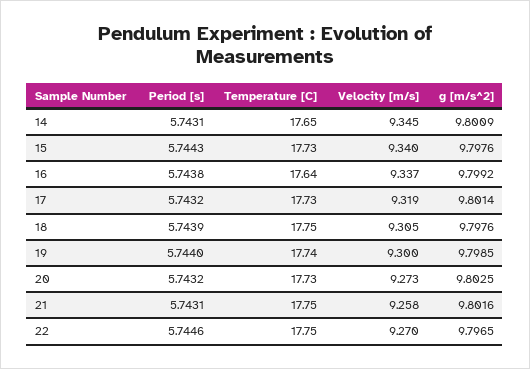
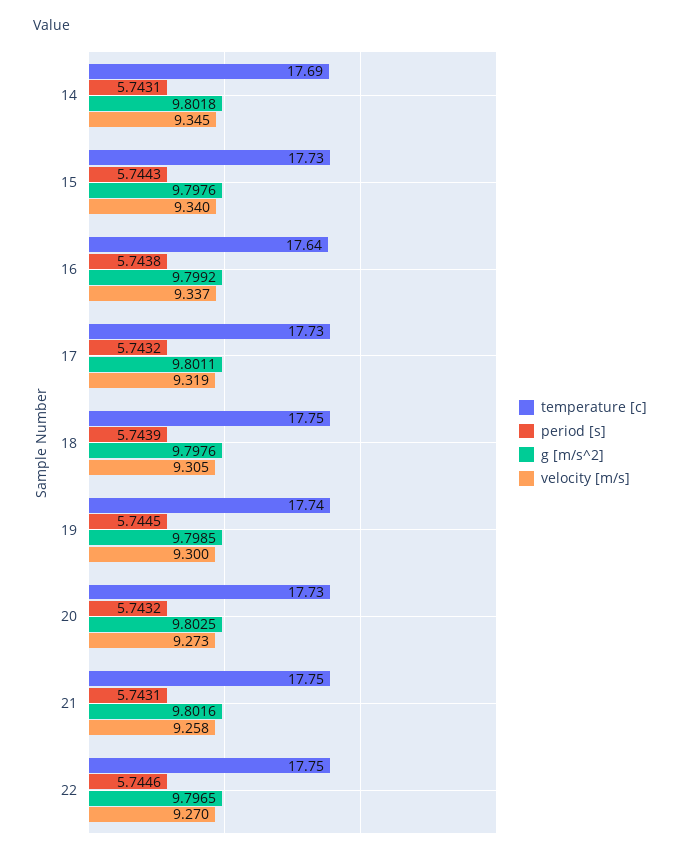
  {
    "Period [s]": {
      "14": 5.7431,
      "15": 5.7443,
      "16": 5.7438,
      "17": 5.7432,
      "18": 5.7439,
-     "19": 5.744,
+     "19": 5.7445,
      "20": 5.7432,
      "21": 5.7431,
      "22": 5.7446
    },
    "Temperature [C]": {
-     "14": 17.65,
+     "14": 17.69,
      "15": 17.73,
      "16": 17.64,
      "17": 17.73,
      "18": 17.75,
      "19": 17.74,
      "20": 17.73,
      "21": 17.75,
      "22": 17.75
    },
    "Velocity [m/s]": {
      "14": 9.345,
      "15": 9.34,
      "16": 9.337,
      "17": 9.319,
      "18": 9.305,
      "19": 9.3,
      "20": 9.273,
      "21": 9.258,
      "22": 9.27
    },
    "g [m/s^2]": {
-     "14": 9.8009,
+     "14": 9.8018,
      "15": 9.7976,
      "16": 9.7992,
-     "17": 9.8014,
+     "17": 9.8011,
      "18": 9.7976,
      "19": 9.7985,
      "20": 9.8025,
      "21": 9.8016,
      "22": 9.7965
    }
  }

